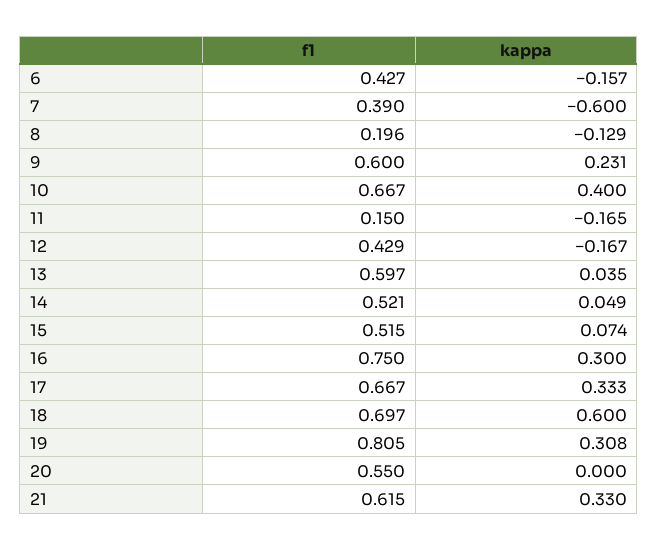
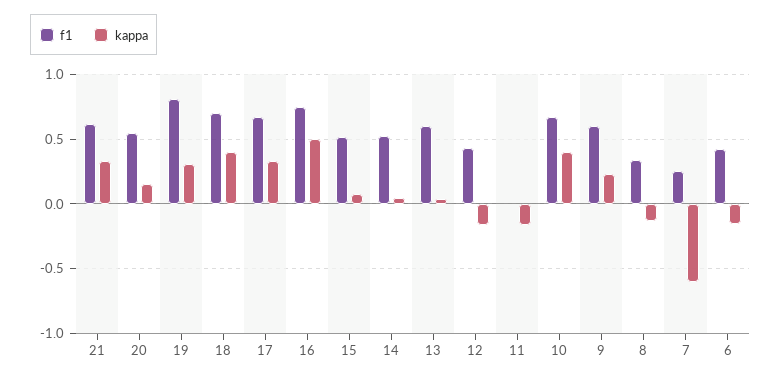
  {
    "f1": {
      "6": 0.427,
-     "7": 0.39,
+     "7": 0.25,
-     "8": 0.196,
+     "8": 0.35,
      "9": 0.6,
      "10": 0.667,
-     "11": 0.15,
+     "11": 0,
      "12": 0.429,
      "13": 0.597,
      "14": 0.521,
      "15": 0.515,
      "16": 0.75,
      "17": 0.667,
      "18": 0.697,
      "19": 0.805,
      "20": 0.55,
      "21": 0.615
    },
    "kappa": {
      "6": -0.157,
      "7": -0.6,
      "8": -0.129,
      "9": 0.231,
      "10": 0.4,
      "11": -0.165,
      "12": -0.167,
      "13": 0.035,
      "14": 0.049,
      "15": 0.074,
-     "16": 0.3,
+     "16": 0.5,
      "17": 0.333,
-     "18": 0.6,
+     "18": 0.4,
      "19": 0.308,
-     "20": 0,
+     "20": 0.15,
      "21": 0.33
    }
  }

